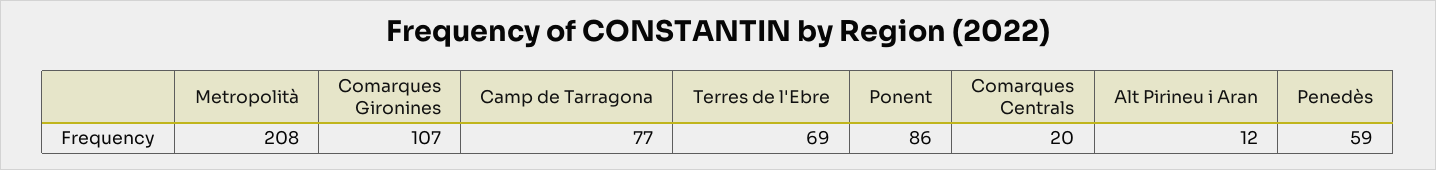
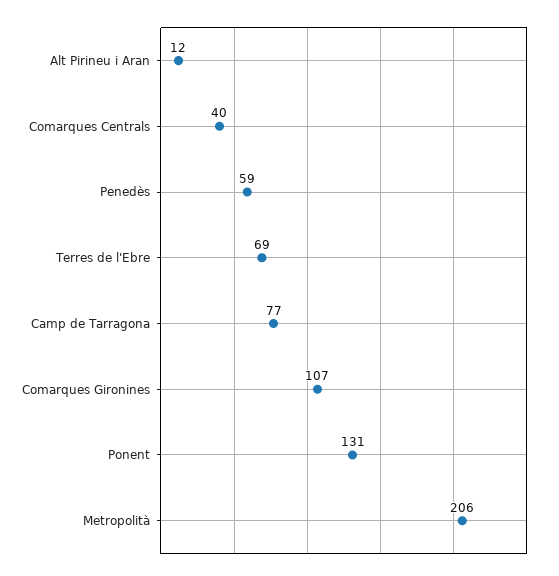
  {
-   "Metropolità": 208,
+   "Metropolità": 206,
    "Comarques Gironines": 107,
    "Camp de Tarragona": 77,
    "Terres de l'Ebre": 69,
-   "Ponent": 86,
+   "Ponent": 131,
-   "Comarques Centrals": 20,
+   "Comarques Centrals": 40,
    "Alt Pirineu i Aran": 12,
    "Penedès": 59
  }

